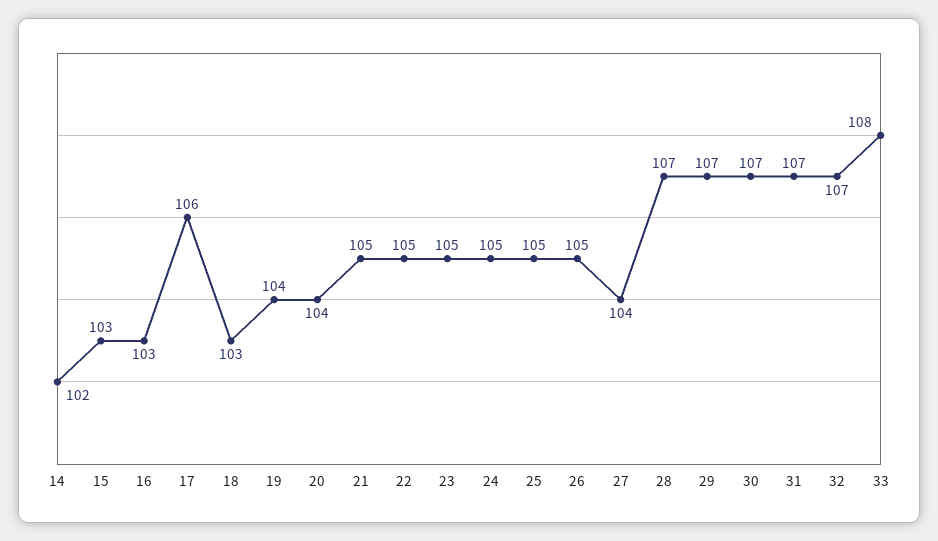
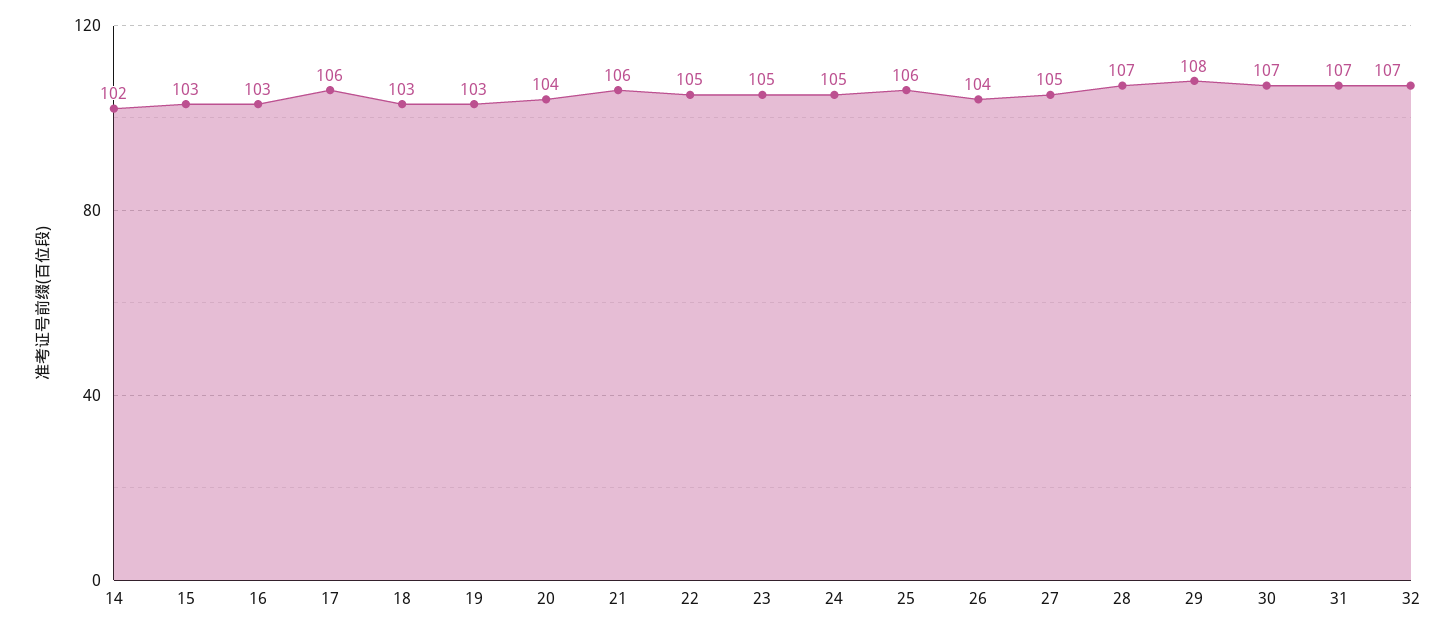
  {
    "14": 102,
    "15": 103,
    "16": 103,
    "17": 106,
    "18": 103,
-   "19": 104,
+   "19": 103,
    "20": 104,
-   "21": 105,
+   "21": 106,
    "22": 105,
    "23": 105,
    "24": 105,
-   "25": 105,
+   "25": 106,
-   "26": 105,
+   "26": 104,
-   "27": 104,
+   "27": 105,
    "28": 107,
-   "29": 107,
+   "29": 108,
    "30": 107,
    "31": 107,
-   "32": 107,
+   "32": 107
-   "33": 108
  }

